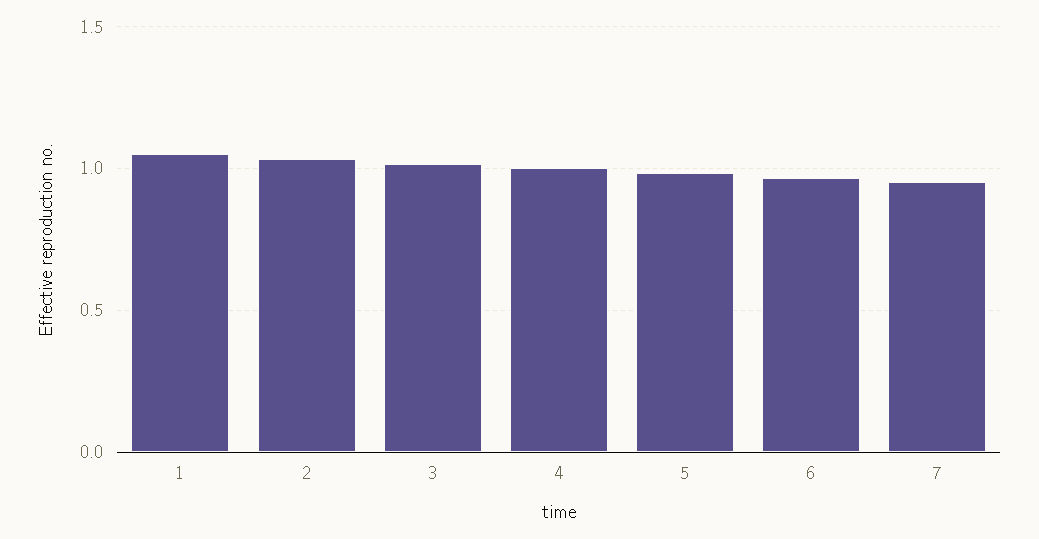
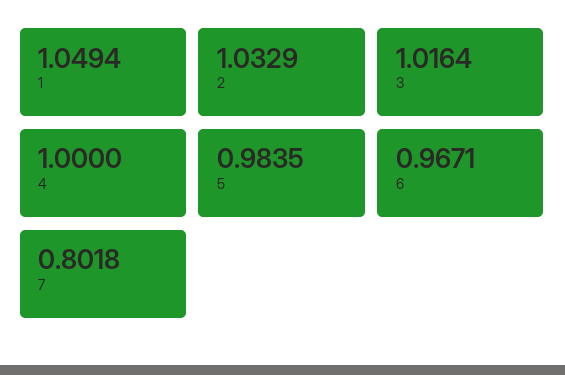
  {
    "1": 1.0494,
    "2": 1.0329,
    "3": 1.0164,
    "4": 1,
    "5": 0.9835,
    "6": 0.9671,
-   "7": 0.95
+   "7": 0.8018
  }

